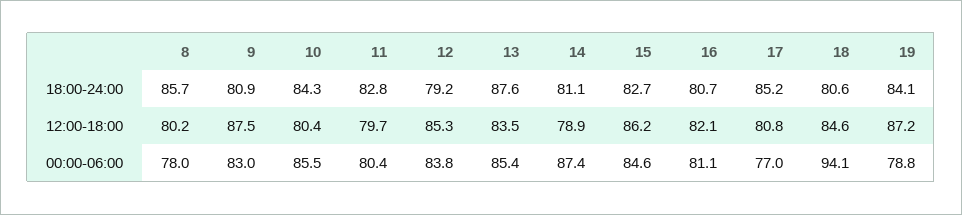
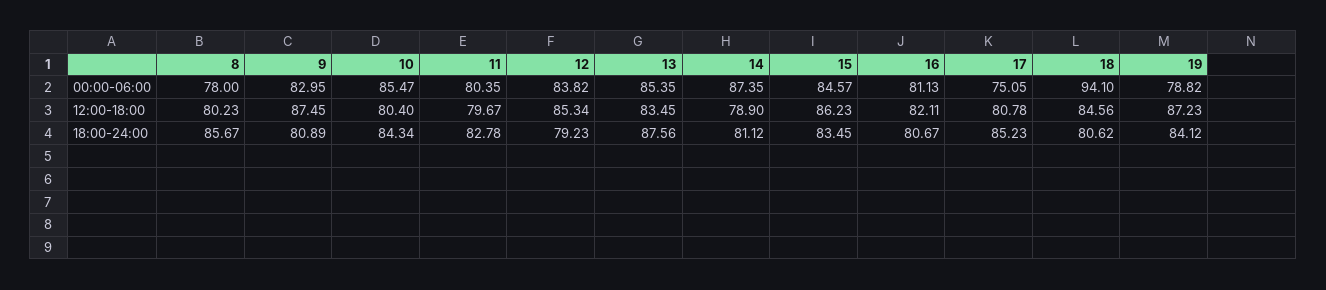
  {
    "8": {
      "18:00-24:00": 85.67,
      "12:00-18:00": 80.23,
      "00:00-06:00": 78
    },
    "9": {
      "18:00-24:00": 80.89,
      "12:00-18:00": 87.45,
      "00:00-06:00": 82.95
    },
    "10": {
      "18:00-24:00": 84.34,
      "12:00-18:00": 80.4,
      "00:00-06:00": 85.47
    },
    "11": {
      "18:00-24:00": 82.78,
      "12:00-18:00": 79.67,
      "00:00-06:00": 80.35
    },
    "12": {
      "18:00-24:00": 79.23,
      "12:00-18:00": 85.34,
      "00:00-06:00": 83.82
    },
    "13": {
      "18:00-24:00": 87.56,
      "12:00-18:00": 83.45,
      "00:00-06:00": 85.35
    },
    "14": {
      "18:00-24:00": 81.12,
      "12:00-18:00": 78.9,
      "00:00-06:00": 87.35
    },
    "15": {
-     "18:00-24:00": 82.7,
+     "18:00-24:00": 83.45,
      "12:00-18:00": 86.23,
      "00:00-06:00": 84.57
    },
    "16": {
      "18:00-24:00": 80.67,
      "12:00-18:00": 82.11,
      "00:00-06:00": 81.13
    },
    "17": {
      "18:00-24:00": 85.23,
      "12:00-18:00": 80.78,
-     "00:00-06:00": 77
+     "00:00-06:00": 75.05
    },
    "18": {
      "18:00-24:00": 80.62,
      "12:00-18:00": 84.56,
      "00:00-06:00": 94.1
    },
    "19": {
      "18:00-24:00": 84.12,
      "12:00-18:00": 87.23,
      "00:00-06:00": 78.82
    }
  }

